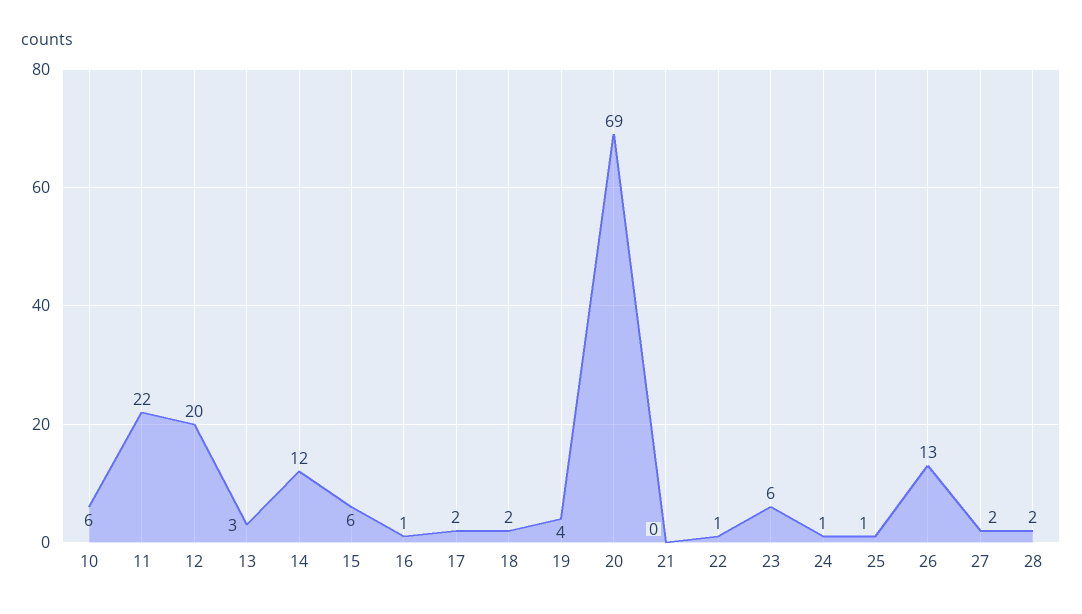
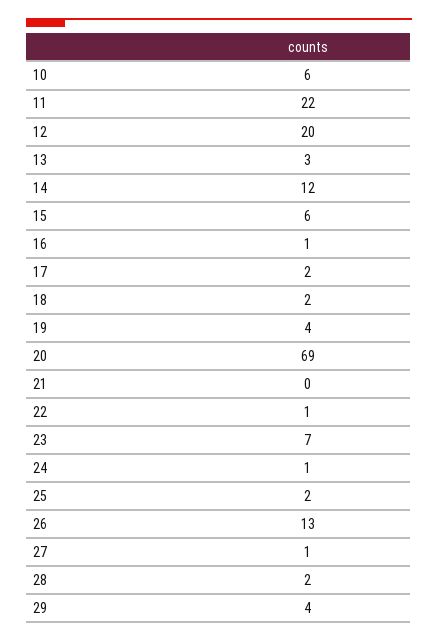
  {
    "10": 6,
    "11": 22,
    "12": 20,
    "13": 3,
    "14": 12,
    "15": 6,
    "16": 1,
    "17": 2,
    "18": 2,
    "19": 4,
    "20": 69,
    "21": 0,
    "22": 1,
-   "23": 6,
+   "23": 7,
    "24": 1,
-   "25": 1,
+   "25": 2,
    "26": 13,
-   "27": 2,
+   "27": 1,
-   "28": 2
+   "28": 2,
+   "29": 4
  }

